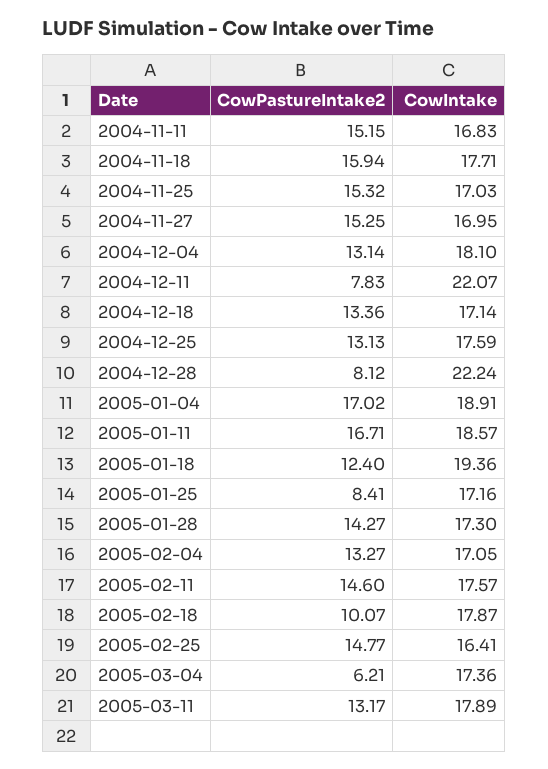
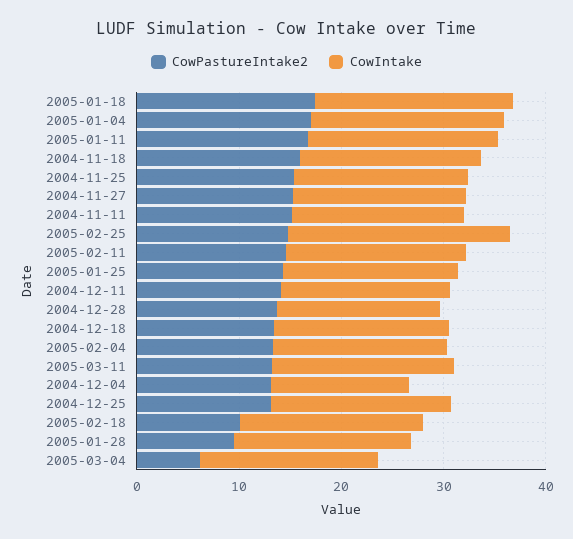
  {
    "CowPastureIntake2": {
      "2004-11-11": 15.15,
      "2004-11-18": 15.94,
      "2004-11-25": 15.32,
      "2004-11-27": 15.25,
      "2004-12-04": 13.14,
-     "2004-12-11": 7.83,
+     "2004-12-11": 14,
      "2004-12-18": 13.36,
      "2004-12-25": 13.13,
-     "2004-12-28": 8.12,
+     "2004-12-28": 14,
      "2005-01-04": 17.02,
      "2005-01-11": 16.71,
-     "2005-01-18": 12.4,
+     "2005-01-18": 18,
-     "2005-01-25": 8.41,
+     "2005-01-25": 14,
-     "2005-01-28": 14.27,
+     "2005-01-28": 10,
      "2005-02-04": 13.27,
      "2005-02-11": 14.6,
      "2005-02-18": 10.07,
      "2005-02-25": 14.77,
      "2005-03-04": 6.21,
      "2005-03-11": 13.17
    },
    "CowIntake": {
      "2004-11-11": 16.83,
      "2004-11-18": 17.71,
      "2004-11-25": 17.03,
      "2004-11-27": 16.95,
-     "2004-12-04": 18.1,
+     "2004-12-04": 14,
-     "2004-12-11": 22.07,
+     "2004-12-11": 16,
      "2004-12-18": 17.14,
      "2004-12-25": 17.59,
-     "2004-12-28": 22.24,
+     "2004-12-28": 16,
      "2005-01-04": 18.91,
      "2005-01-11": 18.57,
      "2005-01-18": 19.36,
      "2005-01-25": 17.16,
      "2005-01-28": 17.3,
      "2005-02-04": 17.05,
      "2005-02-11": 17.57,
      "2005-02-18": 17.87,
-     "2005-02-25": 16.41,
+     "2005-02-25": 22,
      "2005-03-04": 17.36,
      "2005-03-11": 17.89
    }
  }

